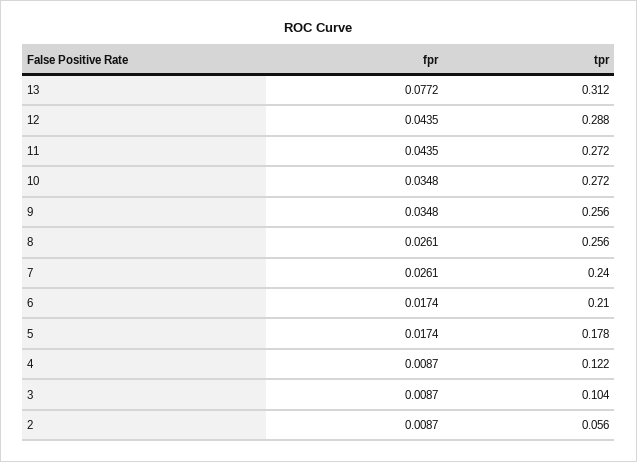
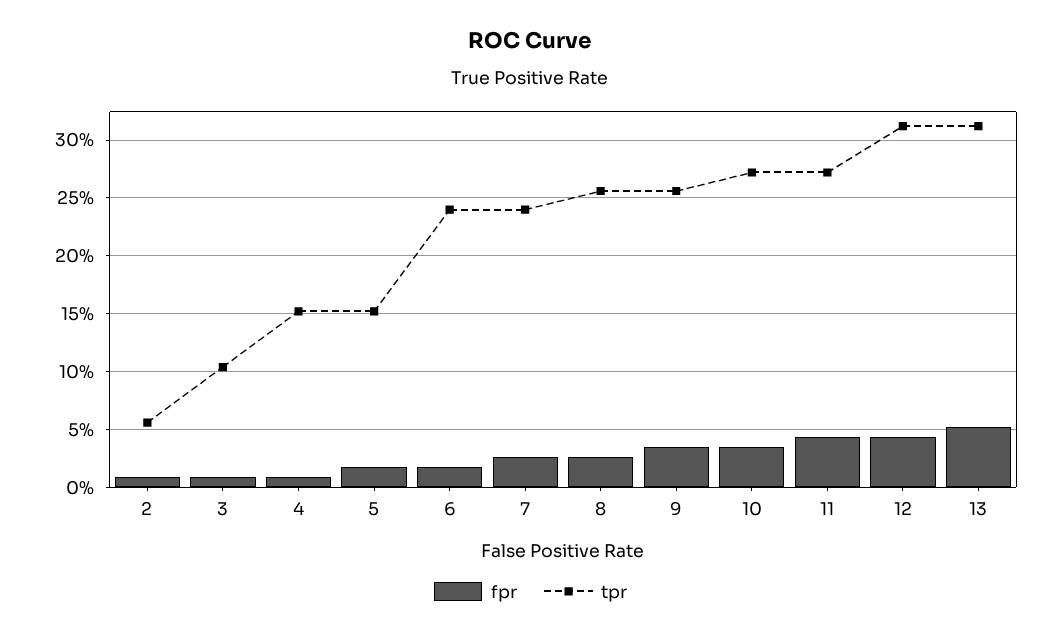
  {
    "fpr": {
-     "13": 0.0772,
+     "13": 0.05,
      "12": 0.0435,
      "11": 0.0435,
      "10": 0.0348,
      "9": 0.0348,
      "8": 0.0261,
      "7": 0.0261,
      "6": 0.0174,
      "5": 0.0174,
      "4": 0.0087,
      "3": 0.0087,
      "2": 0.0087
    },
    "tpr": {
      "13": 0.312,
-     "12": 0.288,
+     "12": 0.31,
      "11": 0.272,
      "10": 0.272,
      "9": 0.256,
      "8": 0.256,
      "7": 0.24,
-     "6": 0.21,
+     "6": 0.24,
-     "5": 0.178,
+     "5": 0.15,
-     "4": 0.122,
+     "4": 0.15,
      "3": 0.104,
      "2": 0.056
    }
  }

